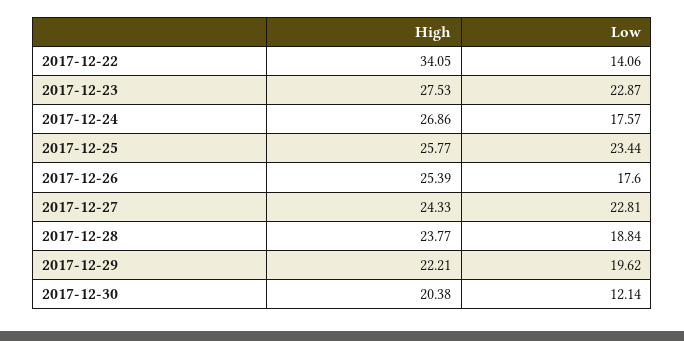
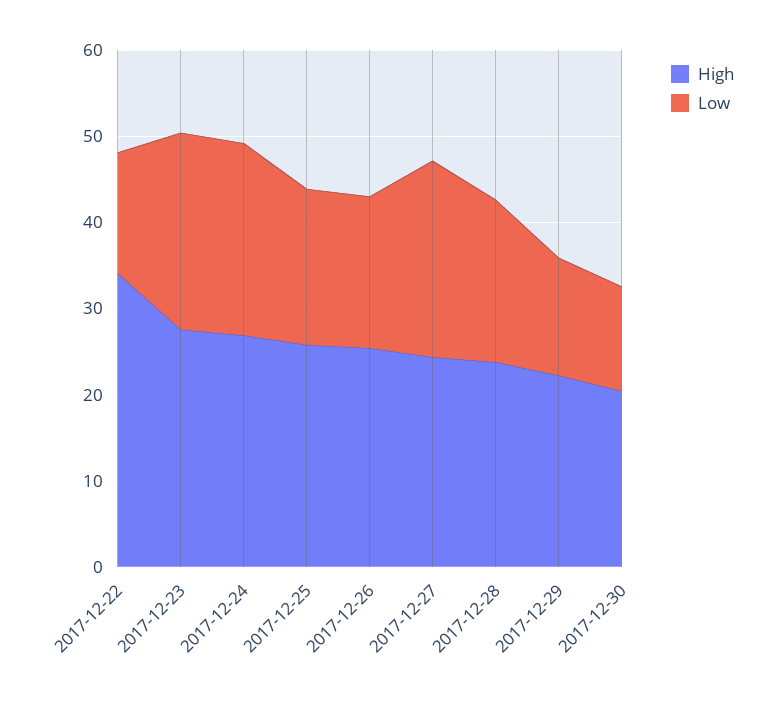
  {
    "High": {
      "2017-12-22": 34.05,
      "2017-12-23": 27.53,
      "2017-12-24": 26.86,
      "2017-12-25": 25.77,
      "2017-12-26": 25.39,
      "2017-12-27": 24.33,
      "2017-12-28": 23.77,
      "2017-12-29": 22.21,
      "2017-12-30": 20.38
    },
    "Low": {
      "2017-12-22": 14.06,
      "2017-12-23": 22.87,
-     "2017-12-24": 17.57,
+     "2017-12-24": 22,
-     "2017-12-25": 23.44,
+     "2017-12-25": 18,
      "2017-12-26": 17.6,
      "2017-12-27": 22.81,
      "2017-12-28": 18.84,
-     "2017-12-29": 19.62,
+     "2017-12-29": 14,
      "2017-12-30": 12.14
    }
  }

